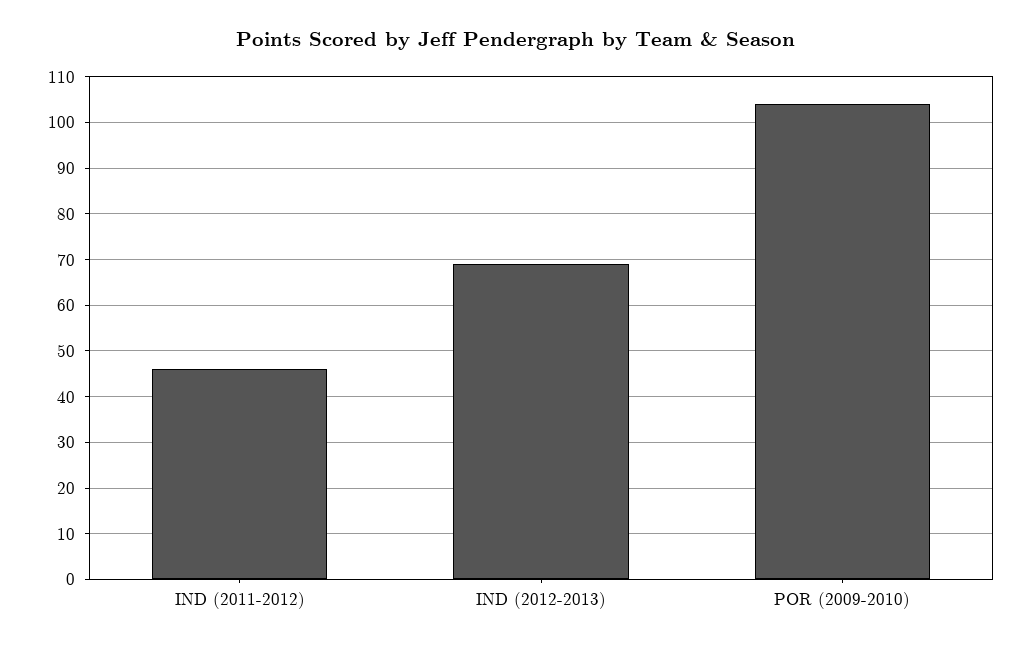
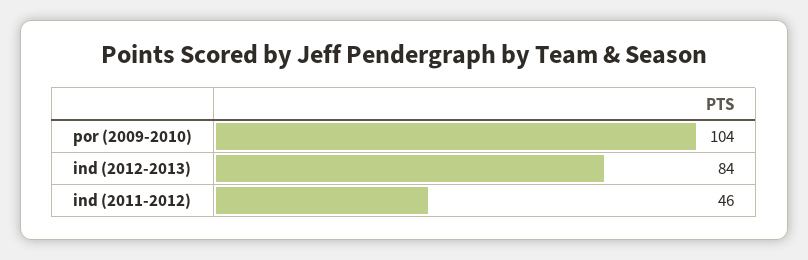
  {
    "IND (2011-2012)": 46,
-   "IND (2012-2013)": 70,
+   "IND (2012-2013)": 84,
    "POR (2009-2010)": 104
  }

